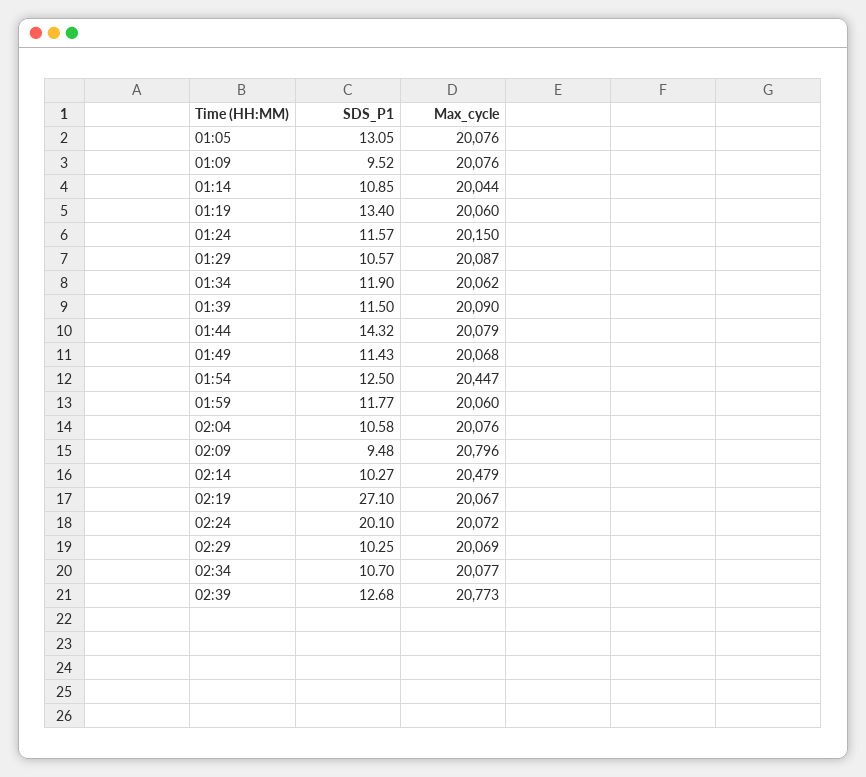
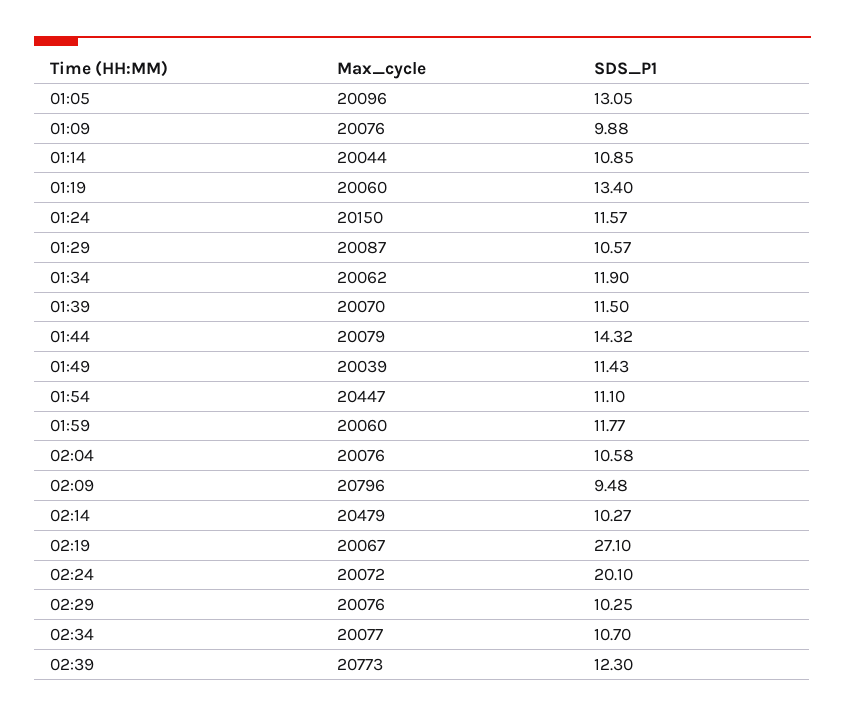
  {
    "SDS_P1": {
      "01:05": 13.05,
-     "01:09": 9.52,
+     "01:09": 9.88,
      "01:14": 10.85,
      "01:19": 13.4,
      "01:24": 11.57,
      "01:29": 10.57,
      "01:34": 11.9,
      "01:39": 11.5,
      "01:44": 14.32,
      "01:49": 11.43,
-     "01:54": 12.5,
+     "01:54": 11.1,
      "01:59": 11.77,
      "02:04": 10.58,
      "02:09": 9.48,
      "02:14": 10.27,
      "02:19": 27.1,
      "02:24": 20.1,
      "02:29": 10.25,
      "02:34": 10.7,
-     "02:39": 12.68
+     "02:39": 12.3
    },
    "Max_cycle": {
-     "01:05": 20076,
+     "01:05": 20096,
      "01:09": 20076,
      "01:14": 20044,
      "01:19": 20060,
      "01:24": 20150,
      "01:29": 20087,
      "01:34": 20062,
-     "01:39": 20090,
+     "01:39": 20070,
      "01:44": 20079,
-     "01:49": 20068,
+     "01:49": 20039,
      "01:54": 20447,
      "01:59": 20060,
      "02:04": 20076,
      "02:09": 20796,
      "02:14": 20479,
      "02:19": 20067,
      "02:24": 20072,
-     "02:29": 20069,
+     "02:29": 20076,
      "02:34": 20077,
      "02:39": 20773
    }
  }

